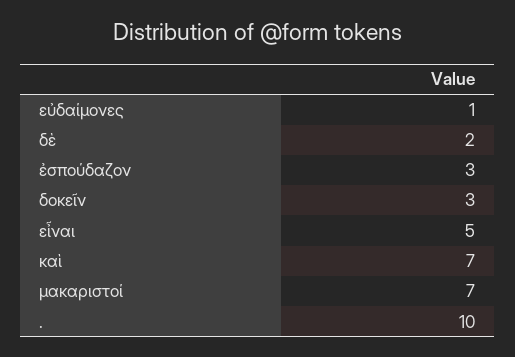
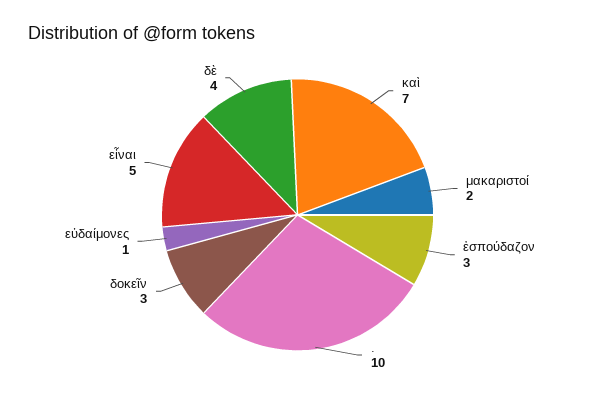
  {
    "εὐδαίμονες": 1,
-   "δὲ": 2,
+   "δὲ": 4,
    "ἐσπούδαζον": 3,
    "δοκεῖν": 3,
    "εἶναι": 5,
    "καὶ": 7,
-   "μακαριστοί": 7,
+   "μακαριστοί": 2,
    ".": 10
  }

